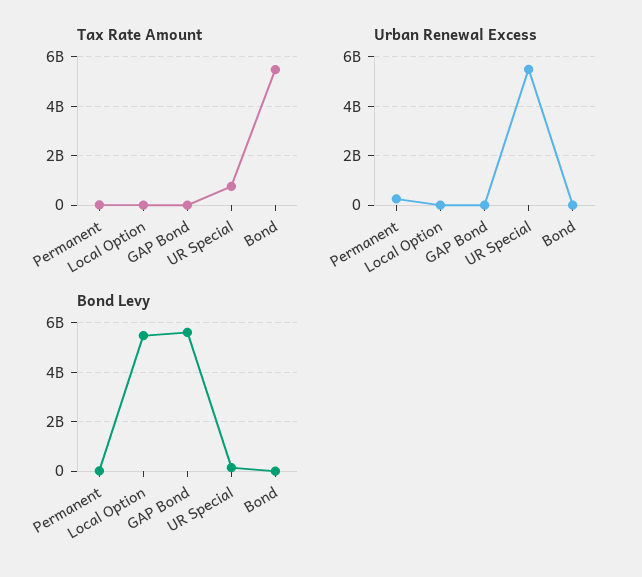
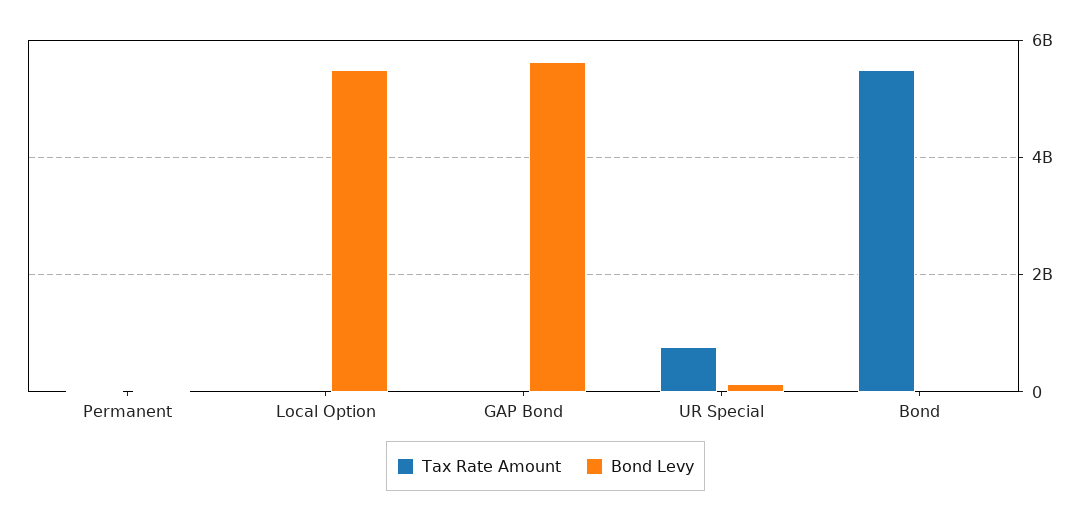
  {
    "Tax Rate Amount": {
      "Permanent": 0,
      "Local Option": 0,
      "GAP Bond": 0,
      "UR Special": 800000000,
      "Bond": 5400000000
    },
-   "Urban Renewal Excess": {
-     "Permanent": 250000000,
-     "Local Option": 0,
-     "GAP Bond": 0,
-     "UR Special": 5500000000,
-     "Bond": 0
-   },
    "Bond Levy": {
      "Permanent": 0,
      "Local Option": 5400000000,
      "GAP Bond": 5600000000,
      "UR Special": 200000000,
      "Bond": 0
    }
  }

